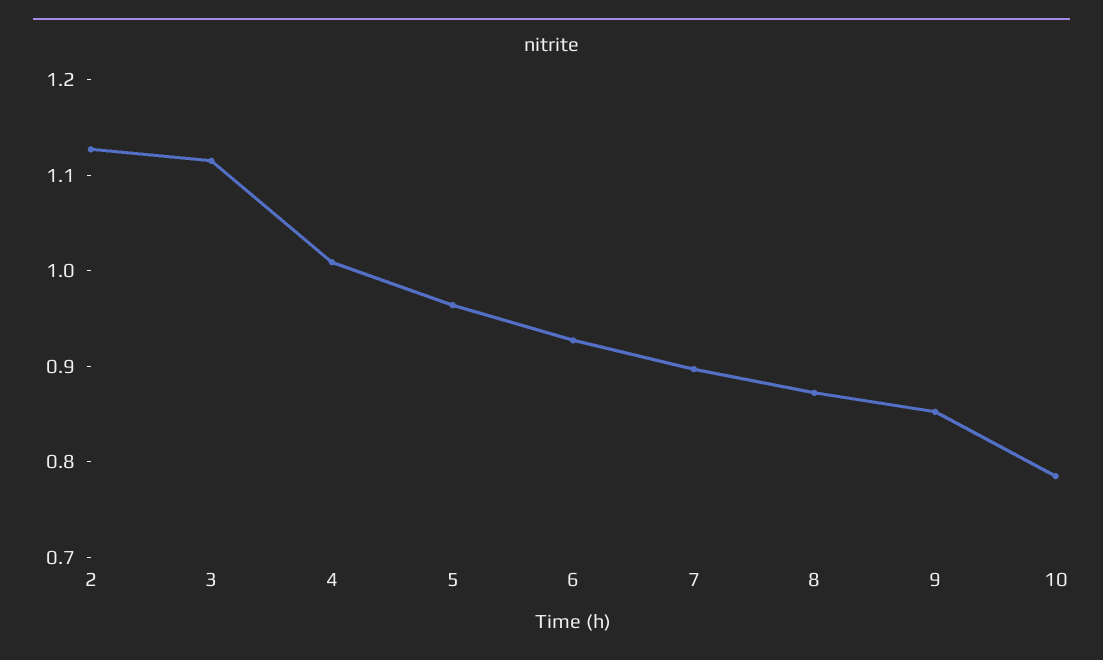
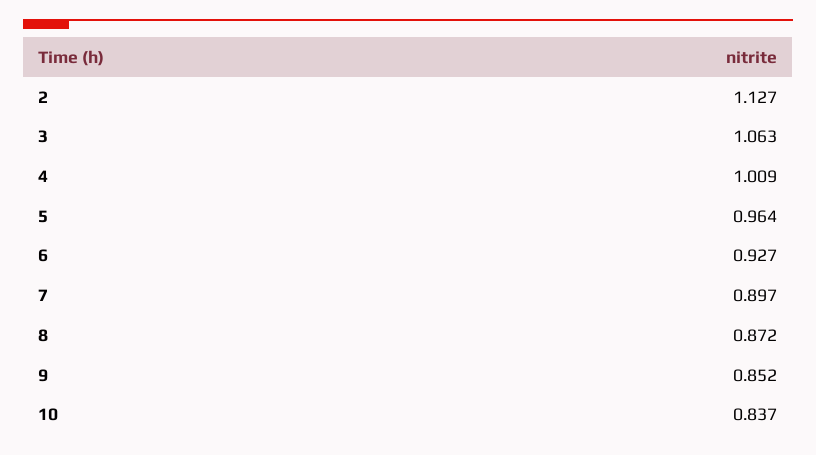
  {
    "2": 1.127,
-   "3": 1.12,
+   "3": 1.063,
    "4": 1.009,
    "5": 0.964,
    "6": 0.927,
    "7": 0.897,
    "8": 0.872,
    "9": 0.852,
-   "10": 0.78
+   "10": 0.837
  }

